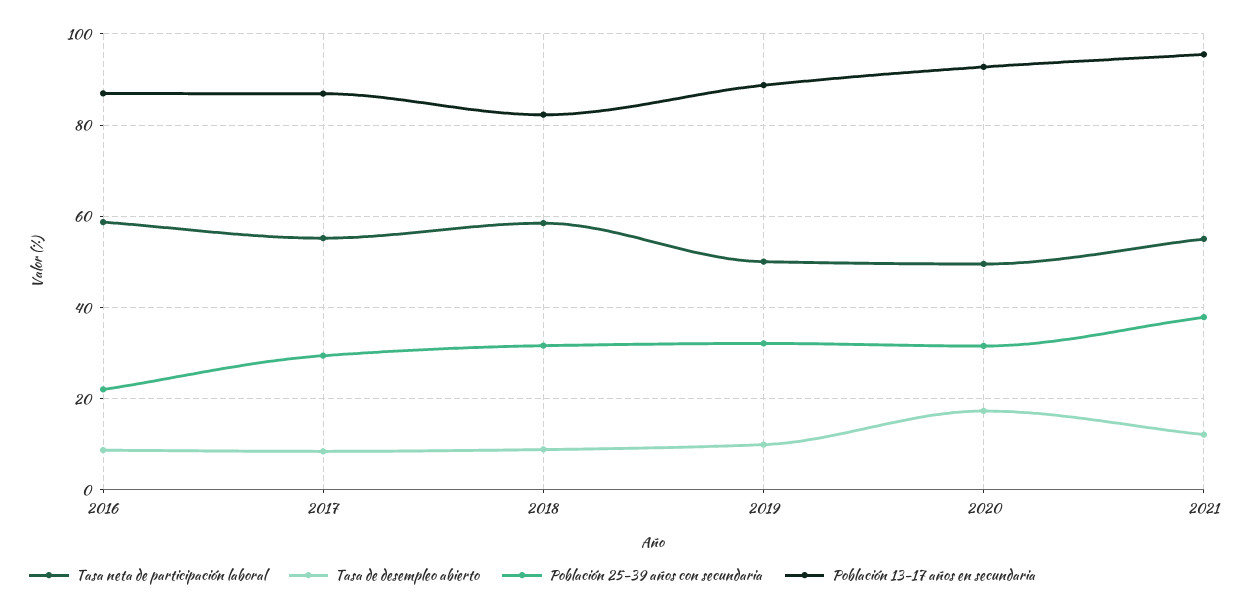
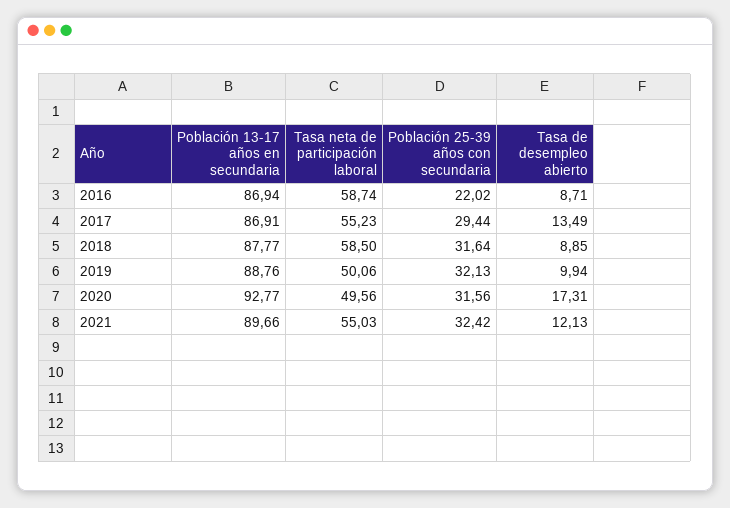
  {
    "Tasa neta de participación laboral": {
      "2016": 58.74,
      "2017": 55.23,
      "2018": 58.5,
      "2019": 50.06,
      "2020": 49.56,
      "2021": 55.03
    },
    "Tasa de desempleo abierto": {
      "2016": 8.71,
-     "2017": 8,
+     "2017": 13.49,
      "2018": 8.85,
      "2019": 9.94,
      "2020": 17.31,
      "2021": 12.13
    },
    "Población 25-39 años con secundaria": {
      "2016": 22.02,
      "2017": 29.44,
      "2018": 31.64,
      "2019": 32.13,
      "2020": 31.56,
-     "2021": 38
+     "2021": 32.42
    },
    "Población 13-17 años en secundaria": {
      "2016": 86.94,
      "2017": 86.91,
-     "2018": 82,
+     "2018": 87.77,
      "2019": 88.76,
      "2020": 92.77,
-     "2021": 96
+     "2021": 89.66
    }
  }

